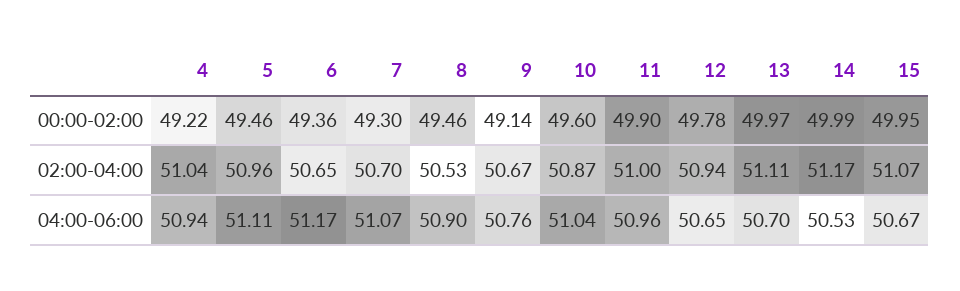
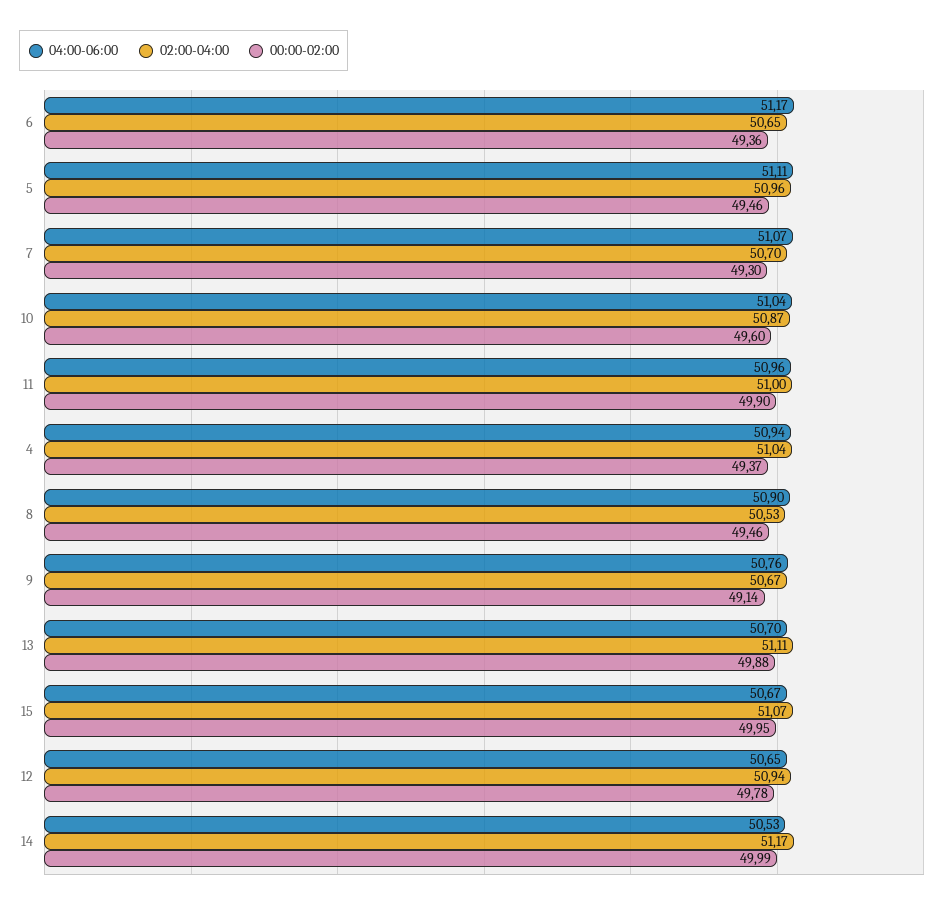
  {
    "00:00-02:00": {
-     "4": 49.22,
+     "4": 49.37,
      "5": 49.46,
      "6": 49.36,
      "7": 49.3,
      "8": 49.46,
      "9": 49.14,
      "10": 49.6,
      "11": 49.9,
      "12": 49.78,
-     "13": 49.97,
+     "13": 49.88,
      "14": 49.99,
      "15": 49.95
    },
    "02:00-04:00": {
      "4": 51.04,
      "5": 50.96,
      "6": 50.65,
      "7": 50.7,
      "8": 50.53,
      "9": 50.67,
      "10": 50.87,
      "11": 51,
      "12": 50.94,
      "13": 51.11,
      "14": 51.17,
      "15": 51.07
    },
    "04:00-06:00": {
      "4": 50.94,
      "5": 51.11,
      "6": 51.17,
      "7": 51.07,
      "8": 50.9,
      "9": 50.76,
      "10": 51.04,
      "11": 50.96,
      "12": 50.65,
      "13": 50.7,
      "14": 50.53,
      "15": 50.67
    }
  }

